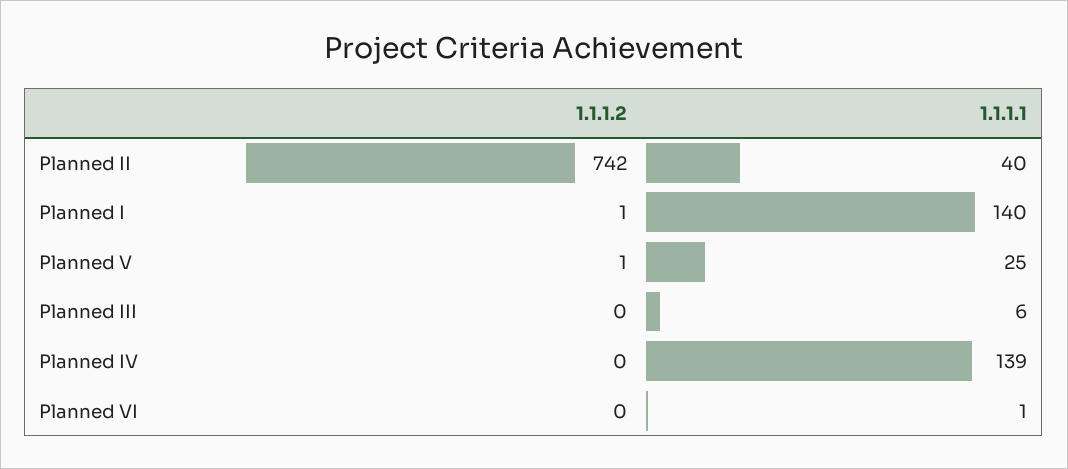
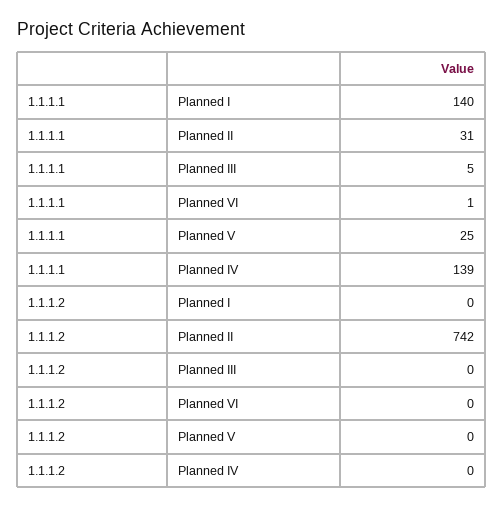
  {
    "1.1.1.2": {
      "Planned II": 742,
-     "Planned I": 1,
+     "Planned I": 0,
-     "Planned V": 1,
+     "Planned V": 0,
      "Planned III": 0,
      "Planned IV": 0,
      "Planned VI": 0
    },
    "1.1.1.1": {
-     "Planned II": 40,
+     "Planned II": 31,
      "Planned I": 140,
      "Planned V": 25,
-     "Planned III": 6,
+     "Planned III": 5,
      "Planned IV": 139,
      "Planned VI": 1
    }
  }

